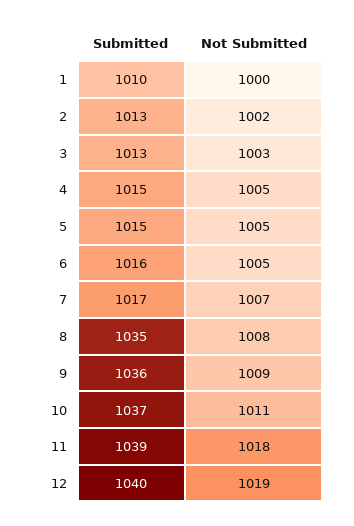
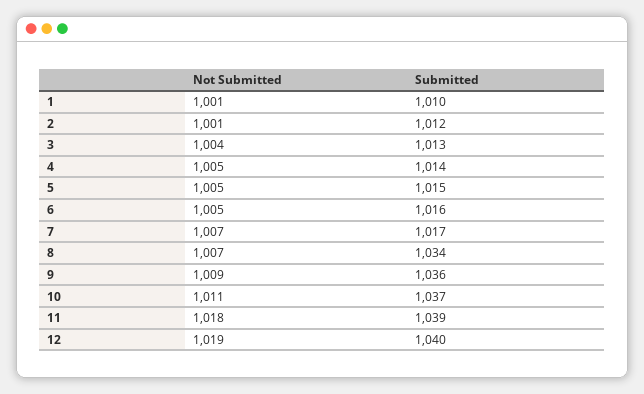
  {
    "Submitted": {
      "1": 1010,
-     "2": 1013,
+     "2": 1012,
      "3": 1013,
-     "4": 1015,
+     "4": 1014,
      "5": 1015,
      "6": 1016,
      "7": 1017,
-     "8": 1035,
+     "8": 1034,
      "9": 1036,
      "10": 1037,
      "11": 1039,
      "12": 1040
    },
    "Not Submitted": {
-     "1": 1000,
+     "1": 1001,
-     "2": 1002,
+     "2": 1001,
-     "3": 1003,
+     "3": 1004,
      "4": 1005,
      "5": 1005,
      "6": 1005,
      "7": 1007,
-     "8": 1008,
+     "8": 1007,
      "9": 1009,
      "10": 1011,
      "11": 1018,
      "12": 1019
    }
  }

